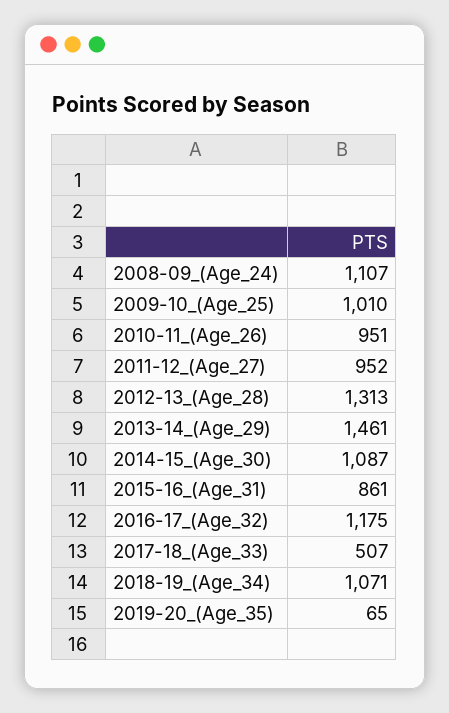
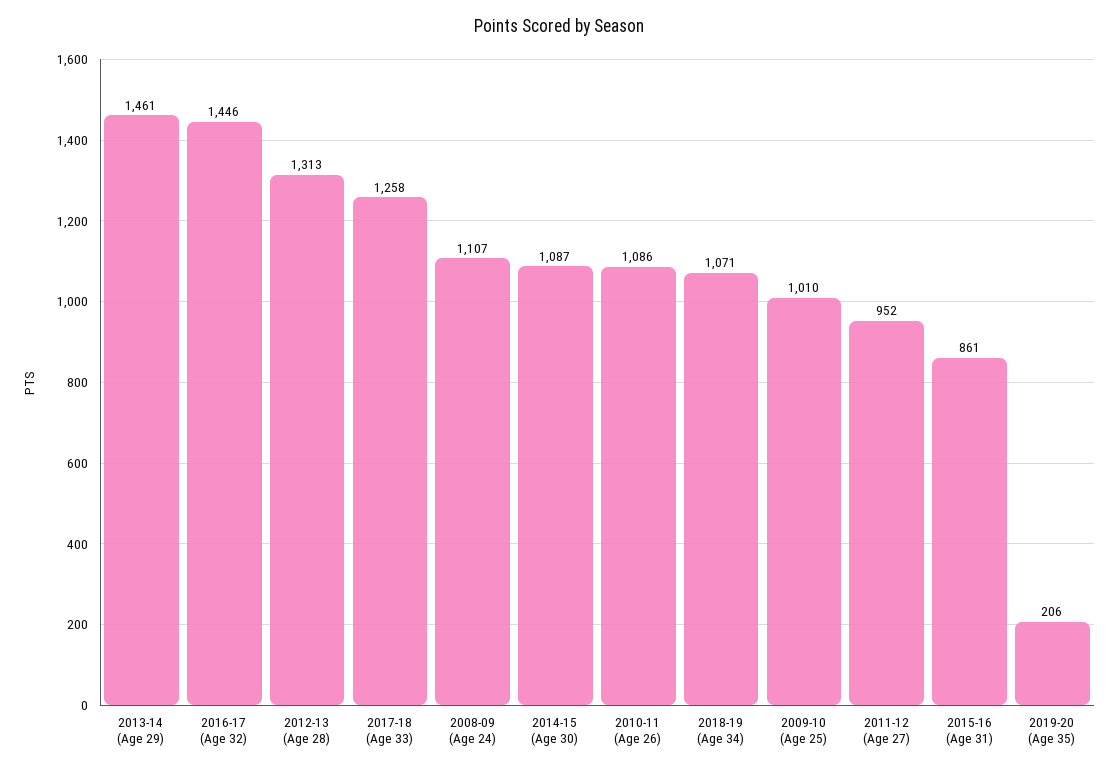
  {
    "2008-09_(Age_24)": 1107,
    "2009-10_(Age_25)": 1010,
-   "2010-11_(Age_26)": 951,
+   "2010-11_(Age_26)": 1086,
    "2011-12_(Age_27)": 952,
    "2012-13_(Age_28)": 1313,
    "2013-14_(Age_29)": 1461,
    "2014-15_(Age_30)": 1087,
    "2015-16_(Age_31)": 861,
-   "2016-17_(Age_32)": 1175,
+   "2016-17_(Age_32)": 1446,
-   "2017-18_(Age_33)": 507,
+   "2017-18_(Age_33)": 1258,
    "2018-19_(Age_34)": 1071,
-   "2019-20_(Age_35)": 65
+   "2019-20_(Age_35)": 206
  }

